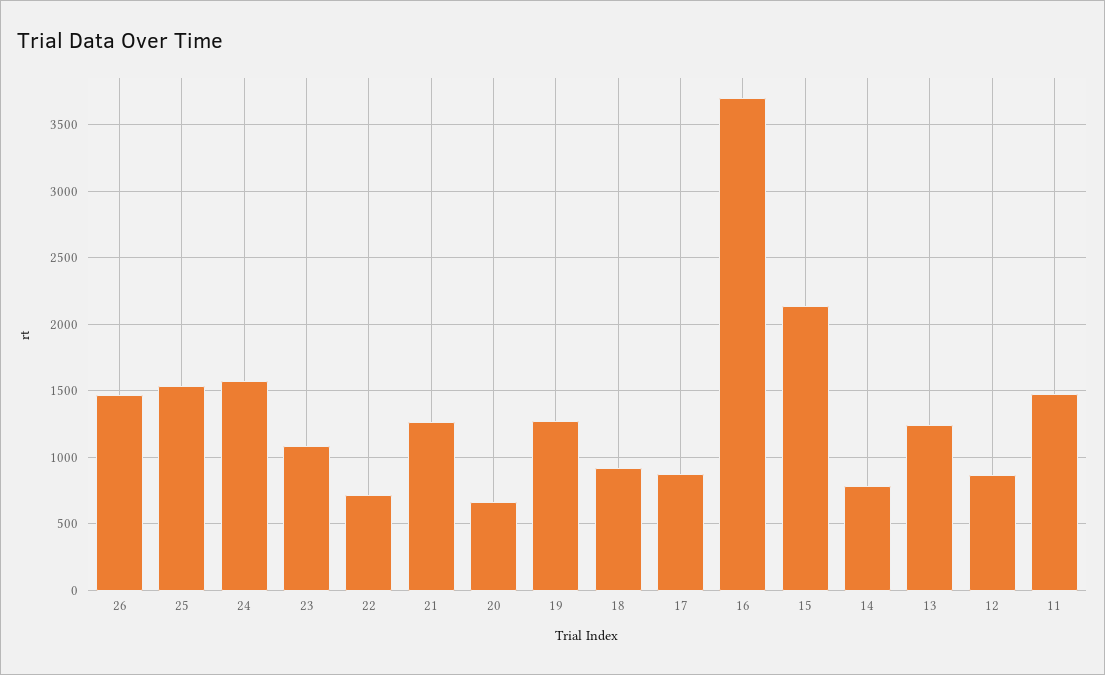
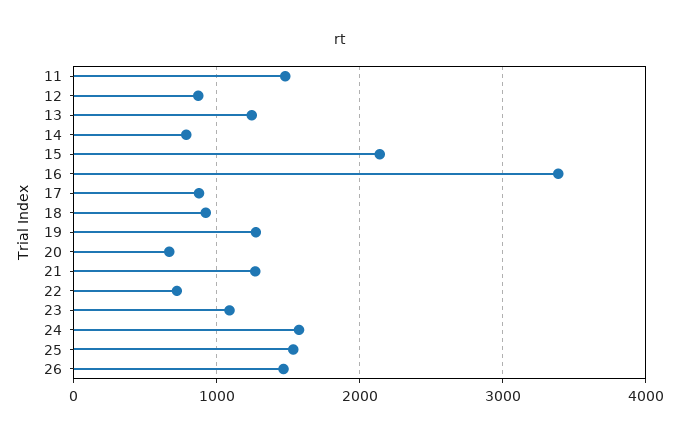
  {
    "26": 1450,
    "25": 1550,
    "24": 1600,
    "23": 1100,
    "22": 700,
    "21": 1250,
    "20": 650,
    "19": 1250,
    "18": 900,
    "17": 900,
-   "16": 3700,
+   "16": 3400,
    "15": 2150,
    "14": 800,
    "13": 1250,
    "12": 850,
    "11": 1500
  }

